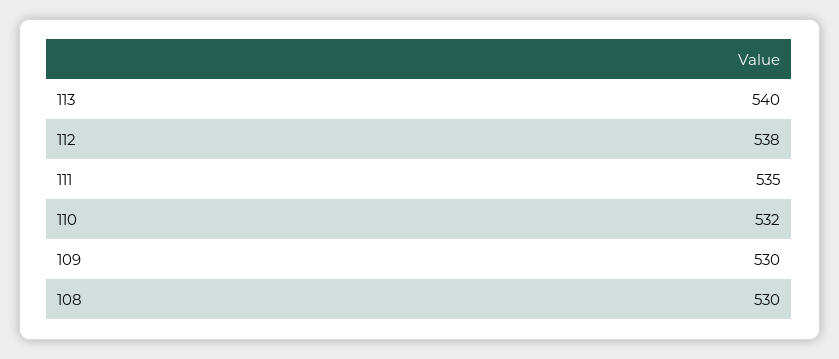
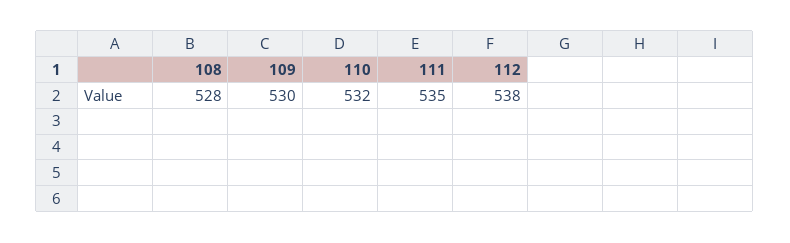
  {
-   "113": 540,
    "112": 538,
    "111": 535,
    "110": 532,
    "109": 530,
-   "108": 530
+   "108": 528
  }

